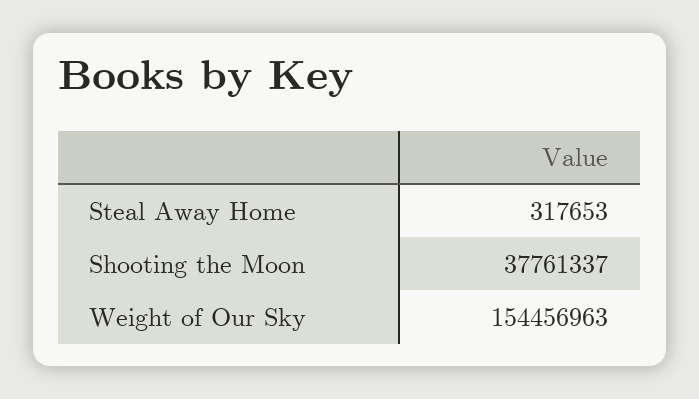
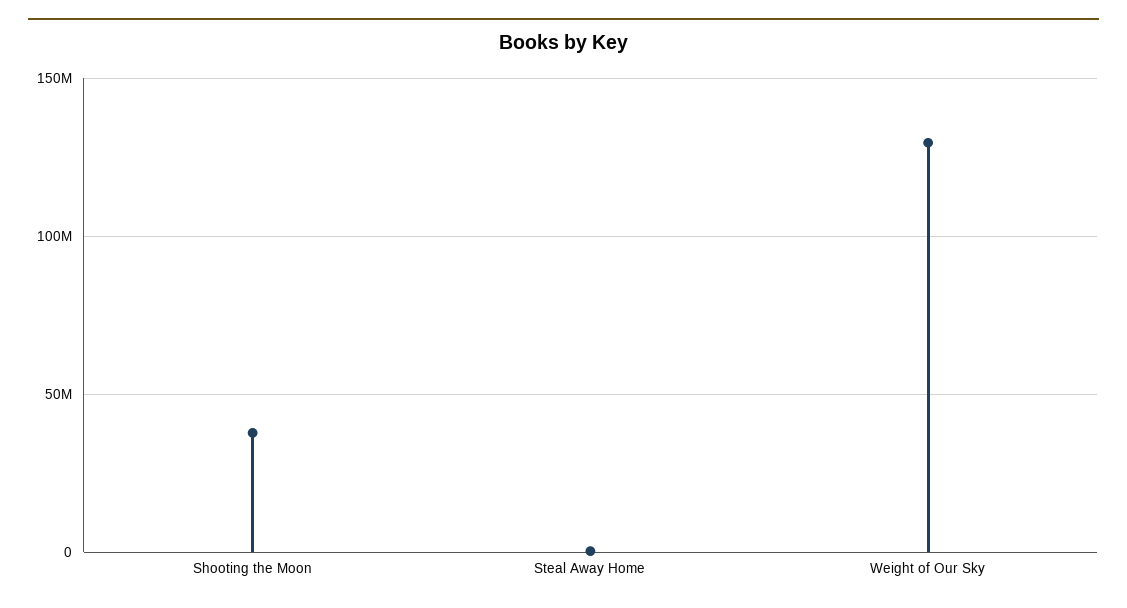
  {
    "Steal Away Home": 317653,
    "Shooting the Moon": 37761337,
-   "Weight of Our Sky": 154456963
+   "Weight of Our Sky": 130000000
  }

